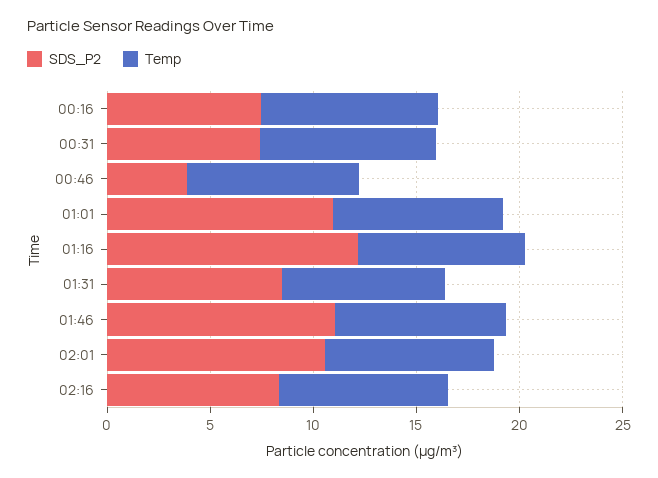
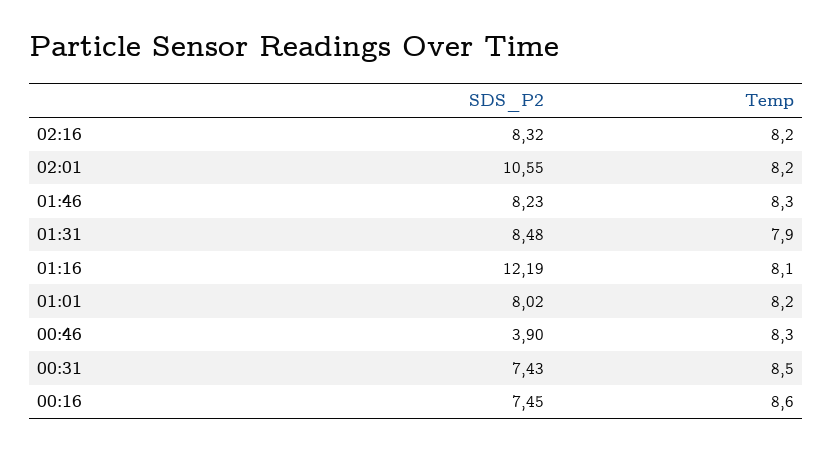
  {
    "SDS_P2": {
      "00:16": 7.45,
      "00:31": 7.43,
      "00:46": 3.9,
-     "01:01": 11,
+     "01:01": 8.02,
      "01:16": 12.19,
      "01:31": 8.48,
-     "01:46": 11,
+     "01:46": 8.23,
      "02:01": 10.55,
      "02:16": 8.32
    },
    "Temp": {
      "00:16": 8.6,
      "00:31": 8.5,
      "00:46": 8.3,
      "01:01": 8.2,
      "01:16": 8.1,
      "01:31": 7.9,
      "01:46": 8.3,
      "02:01": 8.2,
      "02:16": 8.2
    }
  }

